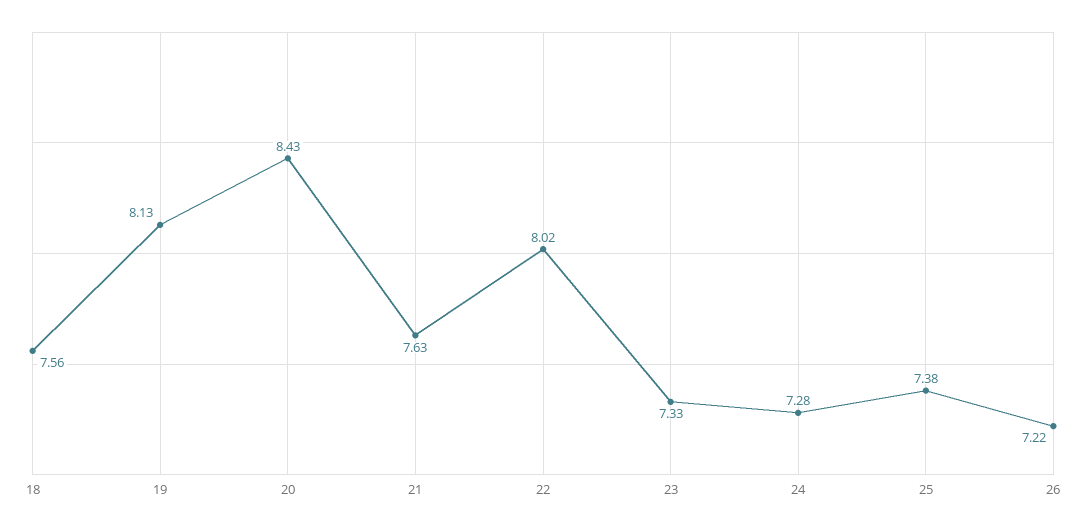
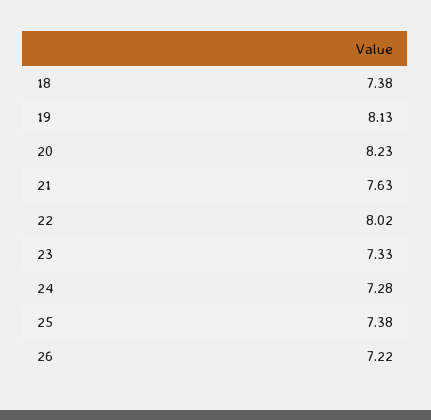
  {
-   "18": 7.56,
+   "18": 7.38,
    "19": 8.13,
-   "20": 8.43,
+   "20": 8.23,
    "21": 7.63,
    "22": 8.02,
    "23": 7.33,
    "24": 7.28,
    "25": 7.38,
    "26": 7.22
  }

